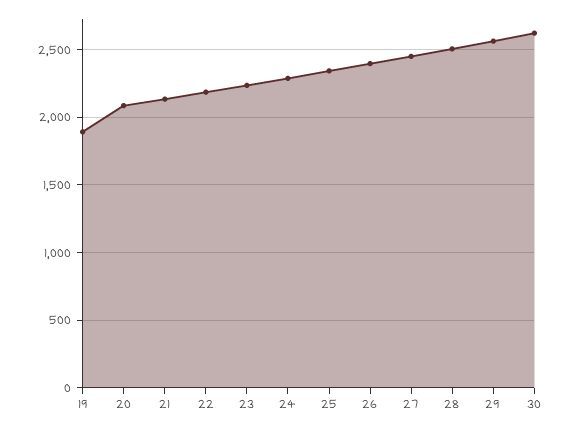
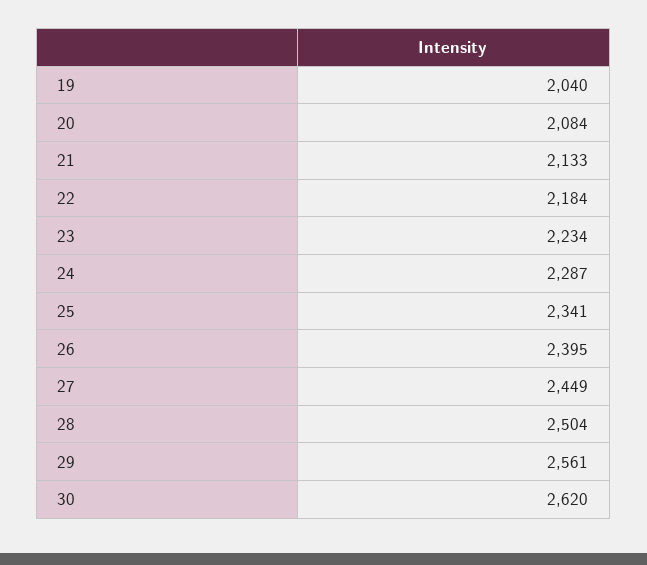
  {
-   "19": 1900,
+   "19": 2040,
    "20": 2084,
    "21": 2133,
    "22": 2184,
    "23": 2234,
    "24": 2287,
    "25": 2341,
    "26": 2395,
    "27": 2449,
    "28": 2504,
    "29": 2561,
    "30": 2620
  }

